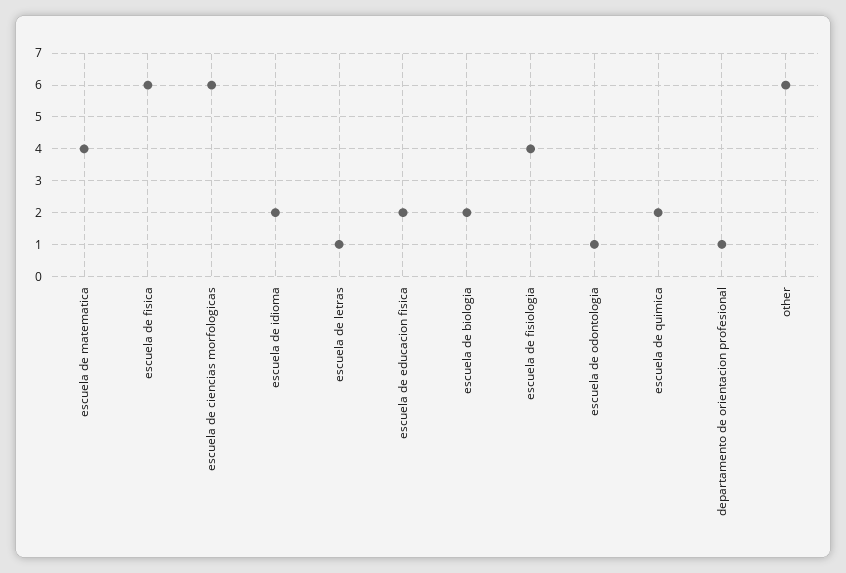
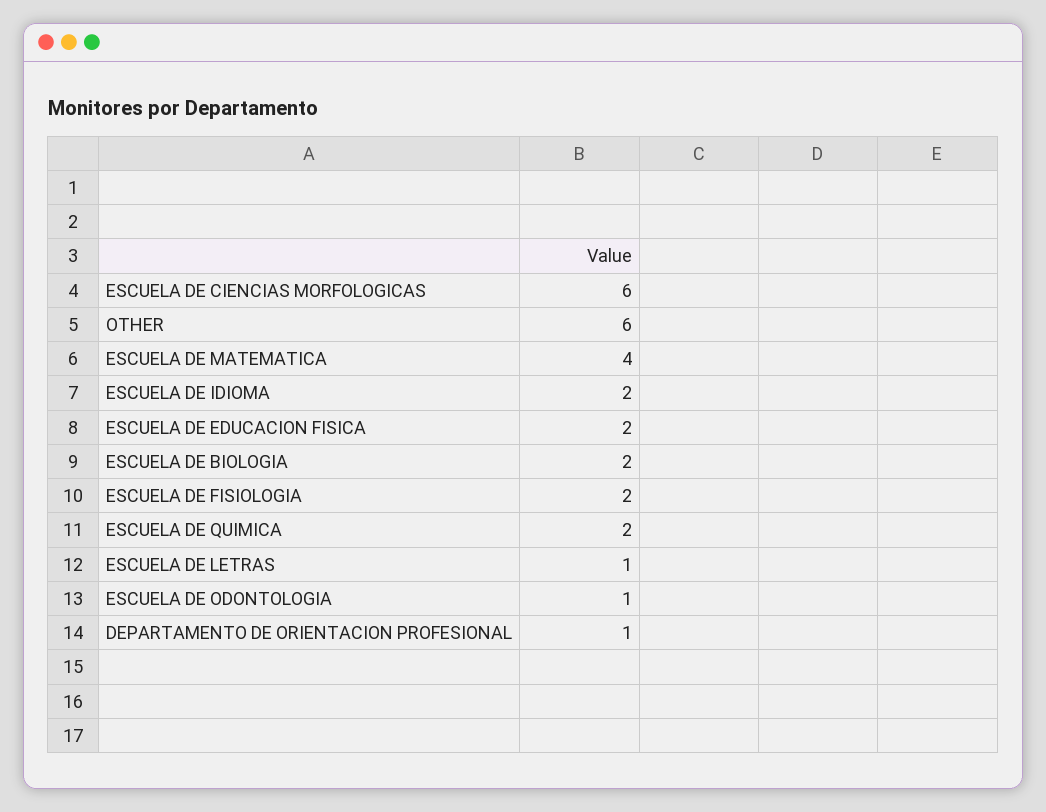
  {
    "escuela de matematica": 4,
-   "escuela de fisica": 6,
    "escuela de ciencias morfologicas": 6,
    "escuela de idioma": 2,
    "escuela de letras": 1,
    "escuela de educacion fisica": 2,
    "escuela de biologia": 2,
-   "escuela de fisiologia": 4,
+   "escuela de fisiologia": 2,
    "escuela de odontologia": 1,
    "escuela de quimica": 2,
    "departamento de orientacion profesional": 1,
    "other": 6
  }

